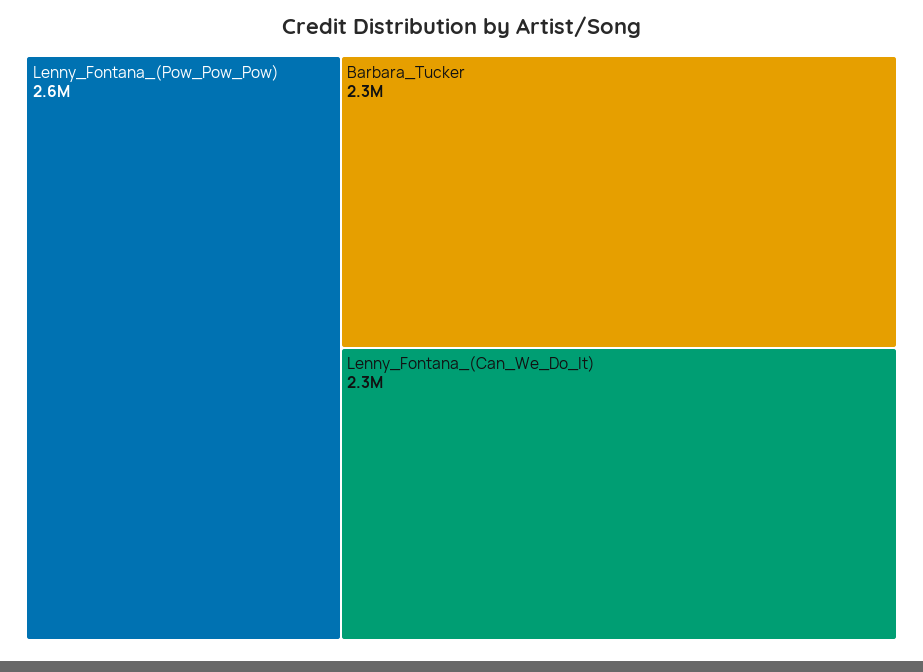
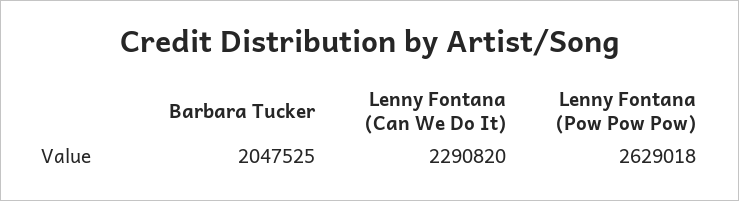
  {
    "Lenny_Fontana_(Pow_Pow_Pow)": 2629018,
-   "Barbara_Tucker": 2300000,
+   "Barbara_Tucker": 2047525,
    "Lenny_Fontana_(Can_We_Do_It)": 2290820
  }

